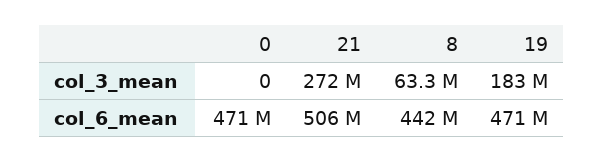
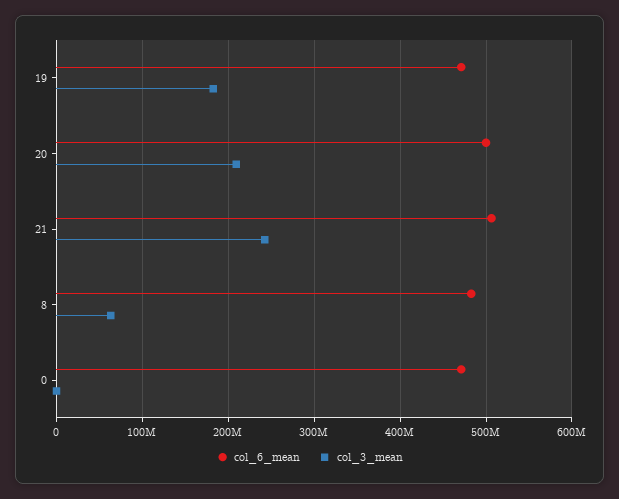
  {
    "col_3_mean": {
      "0": 0,
-     "21": 272000000,
+     "21": 240000000,
      "8": 63300000,
-     "19": 183000000
+     "19": 183000000,
+     "20": 210000000
    },
    "col_6_mean": {
      "0": 471000000,
      "21": 506000000,
-     "8": 442000000,
+     "8": 480000000,
-     "19": 471000000
+     "19": 471000000,
+     "20": 500000000
    }
  }

